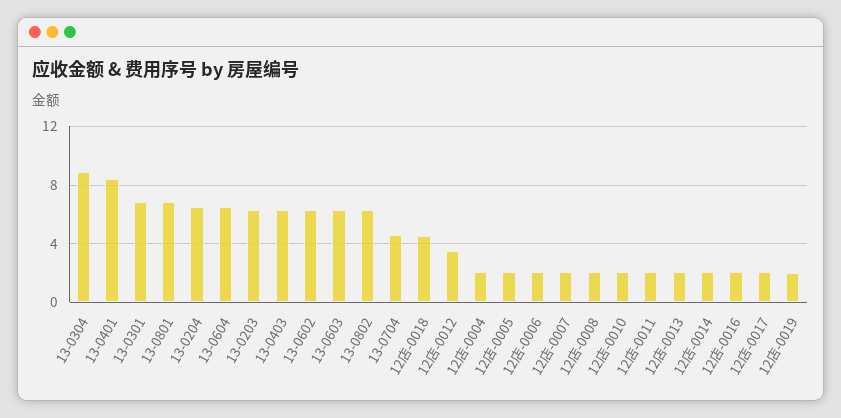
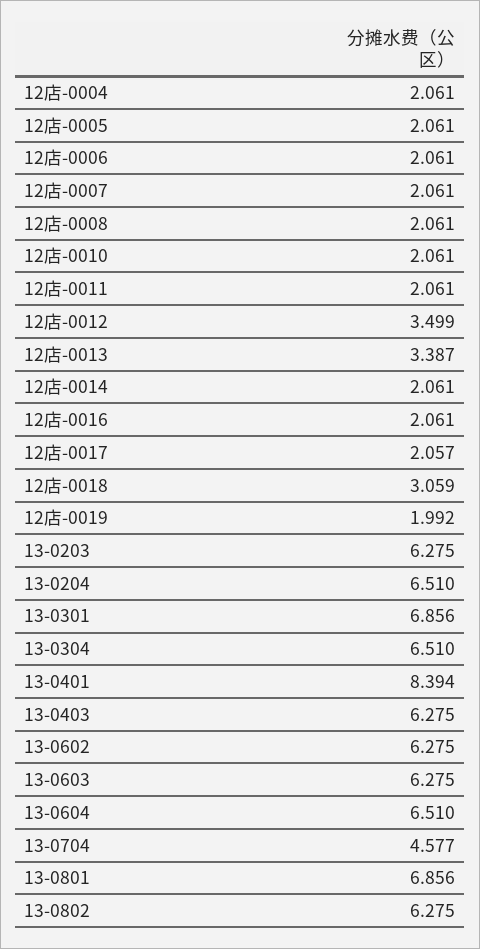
  {
-   "13-0304": 9,
+   "13-0304": 6.51,
    "13-0401": 8.394,
    "13-0301": 6.856,
    "13-0801": 6.856,
    "13-0204": 6.51,
    "13-0604": 6.51,
    "13-0203": 6.275,
    "13-0403": 6.275,
    "13-0602": 6.275,
    "13-0603": 6.275,
    "13-0802": 6.275,
    "13-0704": 4.577,
-   "12店-0018": 4.5,
+   "12店-0018": 3.059,
    "12店-0012": 3.499,
    "12店-0004": 2.061,
    "12店-0005": 2.061,
    "12店-0006": 2.061,
    "12店-0007": 2.061,
    "12店-0008": 2.061,
    "12店-0010": 2.061,
    "12店-0011": 2.061,
-   "12店-0013": 2,
+   "12店-0013": 3.387,
    "12店-0014": 2.061,
    "12店-0016": 2.061,
    "12店-0017": 2.057,
    "12店-0019": 1.992
  }

